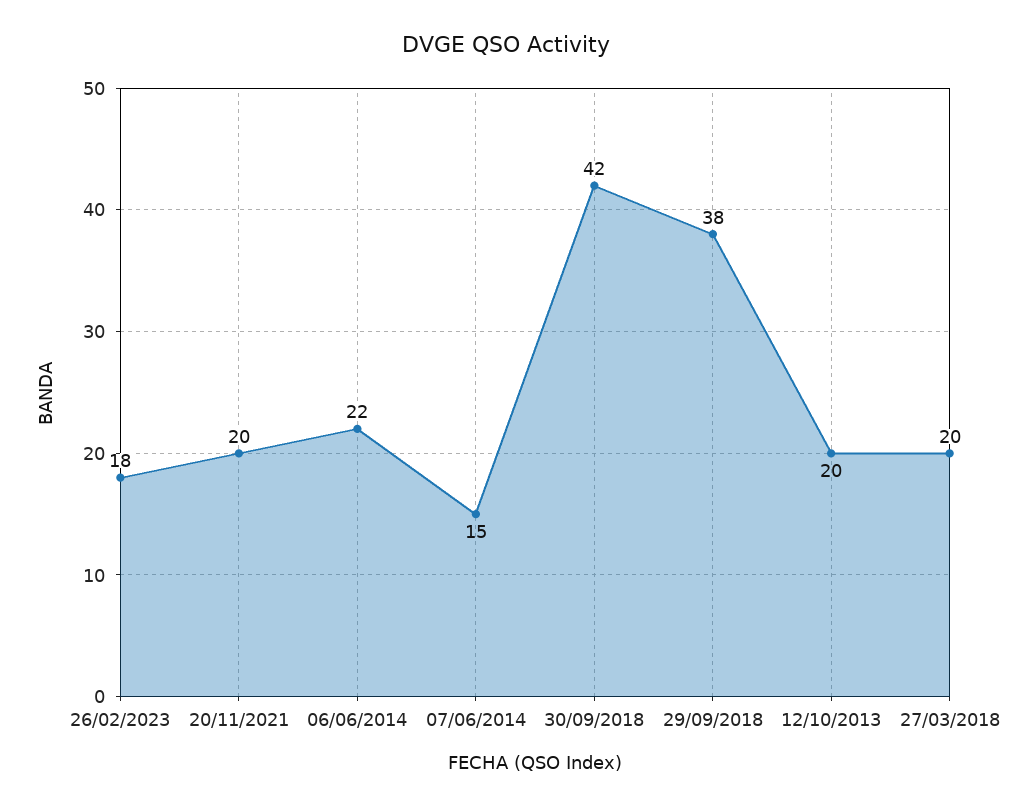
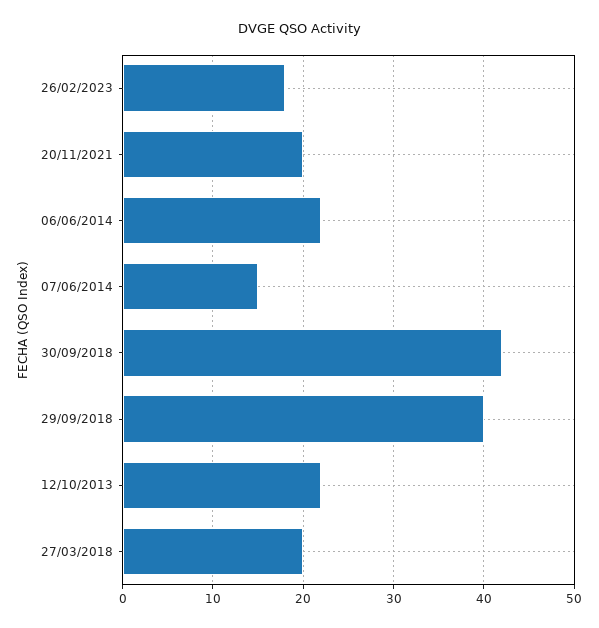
  {
    "26/02/2023": 18,
    "20/11/2021": 20,
    "06/06/2014": 22,
    "07/06/2014": 15,
    "30/09/2018": 42,
-   "29/09/2018": 38,
+   "29/09/2018": 40,
-   "12/10/2013": 20,
+   "12/10/2013": 22,
    "27/03/2018": 20
  }

